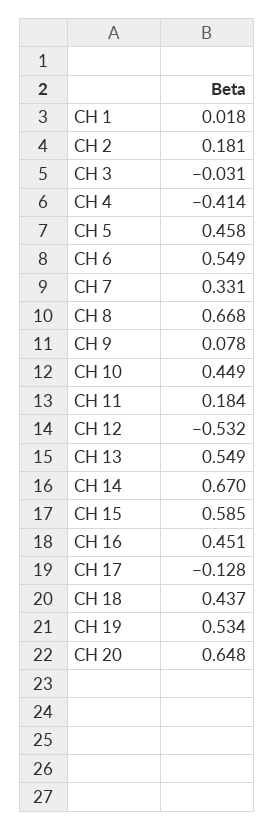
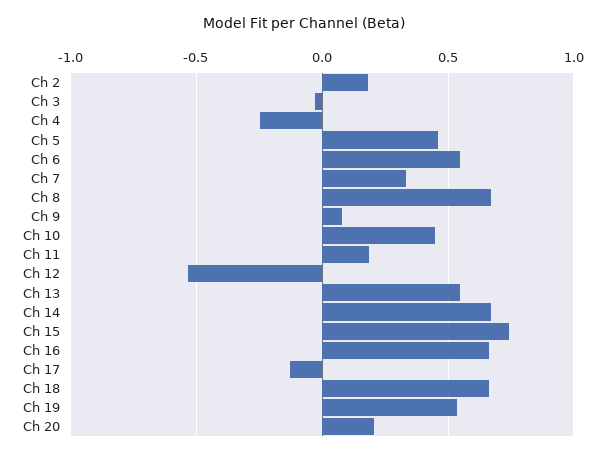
  {
-   "CH 1": 0.018,
    "CH 2": 0.181,
    "CH 3": -0.031,
-   "CH 4": -0.414,
+   "CH 4": -0.25,
    "CH 5": 0.458,
    "CH 6": 0.549,
    "CH 7": 0.331,
    "CH 8": 0.668,
    "CH 9": 0.078,
    "CH 10": 0.449,
    "CH 11": 0.184,
    "CH 12": -0.532,
    "CH 13": 0.549,
    "CH 14": 0.67,
-   "CH 15": 0.585,
+   "CH 15": 0.75,
-   "CH 16": 0.451,
+   "CH 16": 0.65,
    "CH 17": -0.128,
-   "CH 18": 0.437,
+   "CH 18": 0.65,
    "CH 19": 0.534,
-   "CH 20": 0.648
+   "CH 20": 0.2
  }

